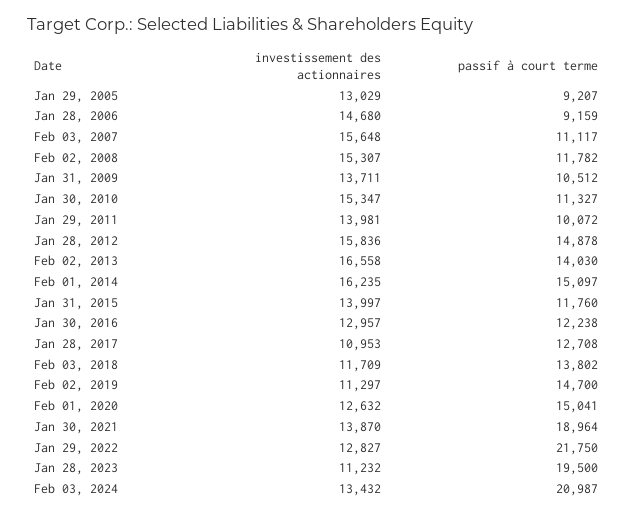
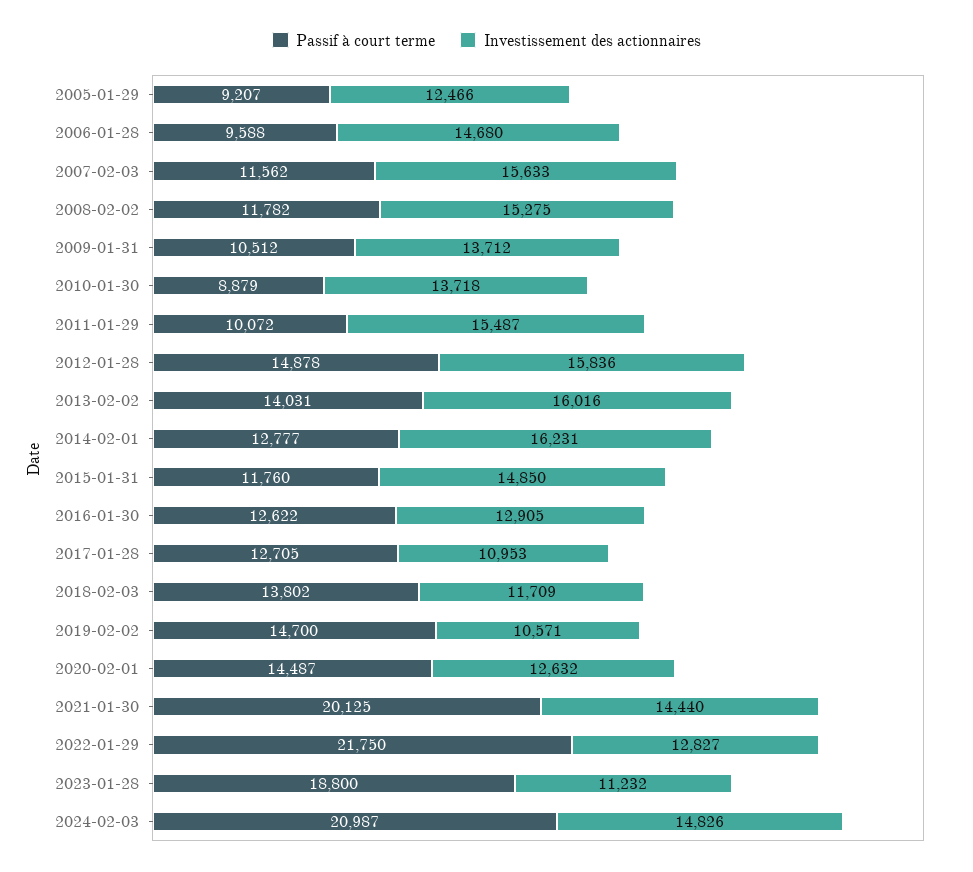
  {
    "investissement des actionnaires": {
-     "Jan 29, 2005": 13029,
+     "Jan 29, 2005": 12466,
      "Jan 28, 2006": 14680,
-     "Feb 03, 2007": 15648,
+     "Feb 03, 2007": 15633,
-     "Feb 02, 2008": 15307,
+     "Feb 02, 2008": 15275,
-     "Jan 31, 2009": 13711,
+     "Jan 31, 2009": 13712,
-     "Jan 30, 2010": 15347,
+     "Jan 30, 2010": 13718,
-     "Jan 29, 2011": 13981,
+     "Jan 29, 2011": 15487,
      "Jan 28, 2012": 15836,
-     "Feb 02, 2013": 16558,
+     "Feb 02, 2013": 16016,
-     "Feb 01, 2014": 16235,
+     "Feb 01, 2014": 16231,
-     "Jan 31, 2015": 13997,
+     "Jan 31, 2015": 14850,
-     "Jan 30, 2016": 12957,
+     "Jan 30, 2016": 12905,
      "Jan 28, 2017": 10953,
      "Feb 03, 2018": 11709,
-     "Feb 02, 2019": 11297,
+     "Feb 02, 2019": 10571,
      "Feb 01, 2020": 12632,
-     "Jan 30, 2021": 13870,
+     "Jan 30, 2021": 14440,
      "Jan 29, 2022": 12827,
      "Jan 28, 2023": 11232,
-     "Feb 03, 2024": 13432
+     "Feb 03, 2024": 14826
    },
    "passif à court terme": {
      "Jan 29, 2005": 9207,
-     "Jan 28, 2006": 9159,
+     "Jan 28, 2006": 9588,
-     "Feb 03, 2007": 11117,
+     "Feb 03, 2007": 11562,
      "Feb 02, 2008": 11782,
      "Jan 31, 2009": 10512,
-     "Jan 30, 2010": 11327,
+     "Jan 30, 2010": 8879,
      "Jan 29, 2011": 10072,
      "Jan 28, 2012": 14878,
-     "Feb 02, 2013": 14030,
+     "Feb 02, 2013": 14031,
-     "Feb 01, 2014": 15097,
+     "Feb 01, 2014": 12777,
      "Jan 31, 2015": 11760,
-     "Jan 30, 2016": 12238,
+     "Jan 30, 2016": 12622,
-     "Jan 28, 2017": 12708,
+     "Jan 28, 2017": 12705,
      "Feb 03, 2018": 13802,
      "Feb 02, 2019": 14700,
-     "Feb 01, 2020": 15041,
+     "Feb 01, 2020": 14487,
-     "Jan 30, 2021": 18964,
+     "Jan 30, 2021": 20125,
      "Jan 29, 2022": 21750,
-     "Jan 28, 2023": 19500,
+     "Jan 28, 2023": 18800,
      "Feb 03, 2024": 20987
    }
  }

